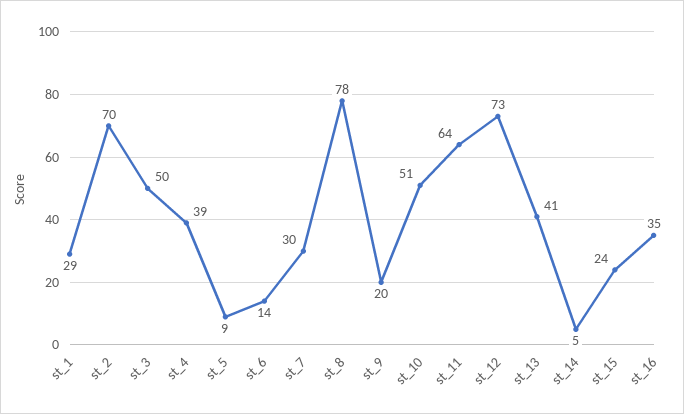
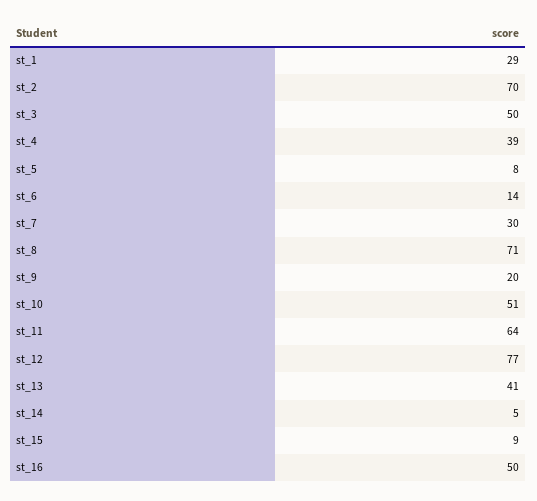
  {
    "st_1": 29,
    "st_2": 70,
    "st_3": 50,
    "st_4": 39,
-   "st_5": 9,
+   "st_5": 8,
    "st_6": 14,
    "st_7": 30,
-   "st_8": 78,
+   "st_8": 71,
    "st_9": 20,
    "st_10": 51,
    "st_11": 64,
-   "st_12": 73,
+   "st_12": 77,
    "st_13": 41,
    "st_14": 5,
-   "st_15": 24,
+   "st_15": 9,
-   "st_16": 35
+   "st_16": 50
  }

